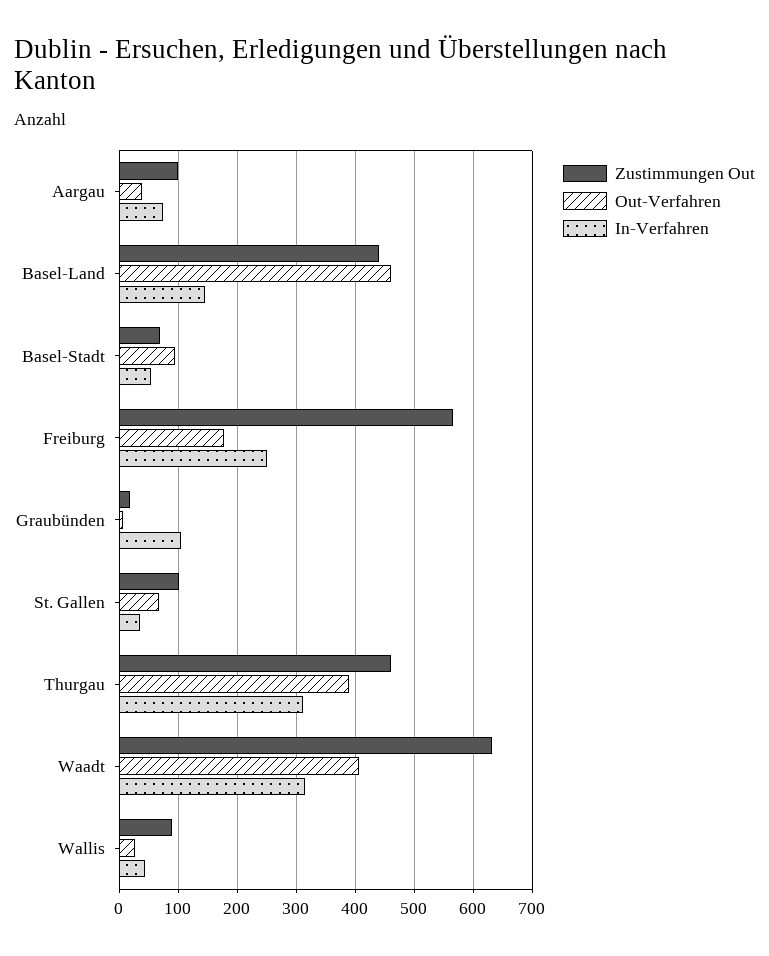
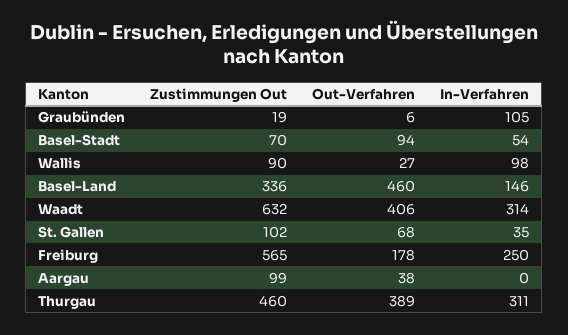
  {
    "Zustimmungen Out": {
      "Aargau": 99,
-     "Basel-Land": 440,
+     "Basel-Land": 336,
      "Basel-Stadt": 70,
      "Freiburg": 565,
      "Graubünden": 19,
      "St. Gallen": 102,
      "Thurgau": 460,
      "Waadt": 632,
      "Wallis": 90
    },
    "Out-Verfahren": {
      "Aargau": 38,
      "Basel-Land": 460,
      "Basel-Stadt": 94,
      "Freiburg": 178,
      "Graubünden": 6,
      "St. Gallen": 68,
      "Thurgau": 389,
      "Waadt": 406,
      "Wallis": 27
    },
    "In-Verfahren": {
-     "Aargau": 80,
+     "Aargau": 0,
      "Basel-Land": 146,
      "Basel-Stadt": 54,
      "Freiburg": 250,
      "Graubünden": 105,
      "St. Gallen": 35,
      "Thurgau": 311,
      "Waadt": 314,
-     "Wallis": 40
+     "Wallis": 98
    }
  }

